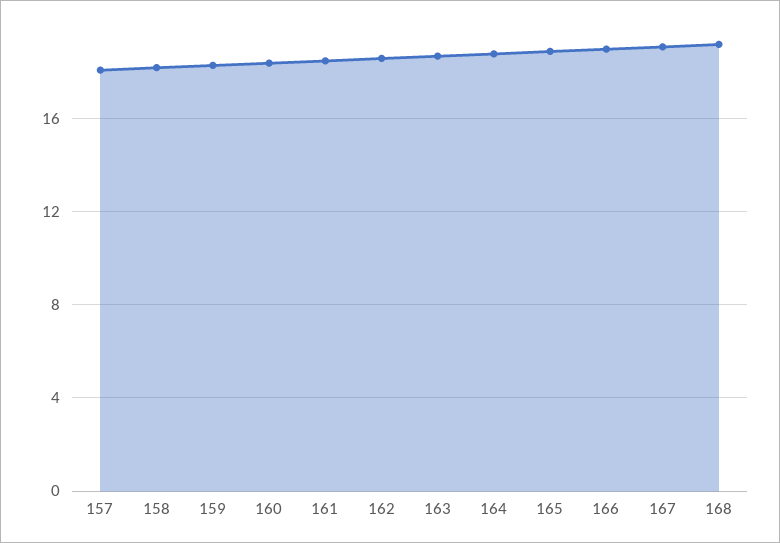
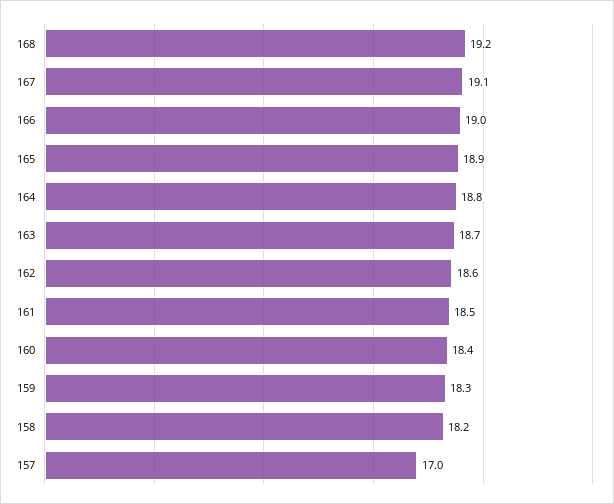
  {
-   "157": 18,
+   "157": 17,
    "158": 18.2,
    "159": 18.3,
    "160": 18.4,
    "161": 18.5,
    "162": 18.6,
    "163": 18.7,
    "164": 18.8,
    "165": 18.9,
    "166": 19,
    "167": 19.1,
    "168": 19.2
  }

